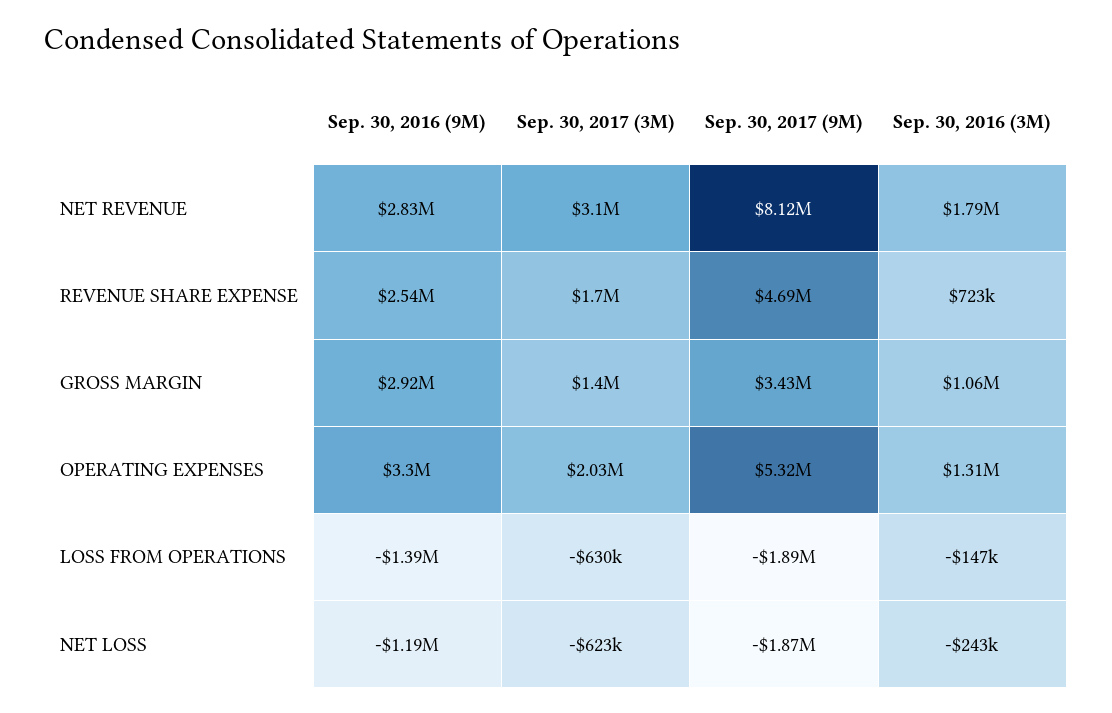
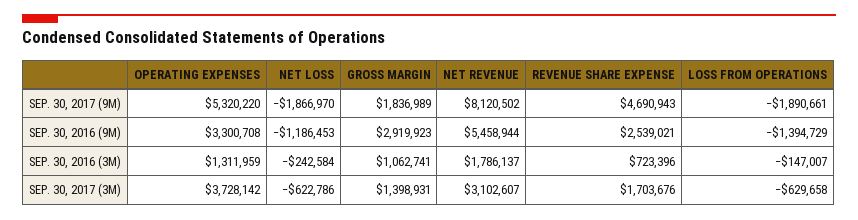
  {
    "Sep. 30, 2016 (9M)": {
-     "NET REVENUE": 2830000,
+     "NET REVENUE": 5458944,
      "REVENUE SHARE EXPENSE": 2539021,
      "GROSS MARGIN": 2919923,
      "OPERATING EXPENSES": 3300708,
      "LOSS FROM OPERATIONS": -1394729,
      "NET LOSS": -1186453
    },
    "Sep. 30, 2017 (3M)": {
      "NET REVENUE": 3102607,
      "REVENUE SHARE EXPENSE": 1703676,
      "GROSS MARGIN": 1398931,
-     "OPERATING EXPENSES": 2030000,
+     "OPERATING EXPENSES": 3728142,
      "LOSS FROM OPERATIONS": -629658,
      "NET LOSS": -622786
    },
    "Sep. 30, 2017 (9M)": {
      "NET REVENUE": 8120502,
      "REVENUE SHARE EXPENSE": 4690943,
-     "GROSS MARGIN": 3430000,
+     "GROSS MARGIN": 1836989,
      "OPERATING EXPENSES": 5320220,
      "LOSS FROM OPERATIONS": -1890661,
      "NET LOSS": -1866970
    },
    "Sep. 30, 2016 (3M)": {
      "NET REVENUE": 1786137,
      "REVENUE SHARE EXPENSE": 723396,
      "GROSS MARGIN": 1062741,
      "OPERATING EXPENSES": 1311959,
      "LOSS FROM OPERATIONS": -147007,
      "NET LOSS": -242584
    }
  }

